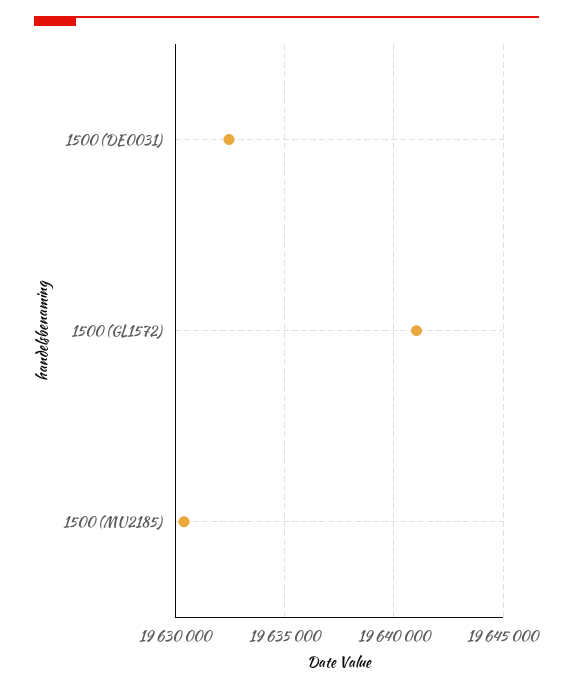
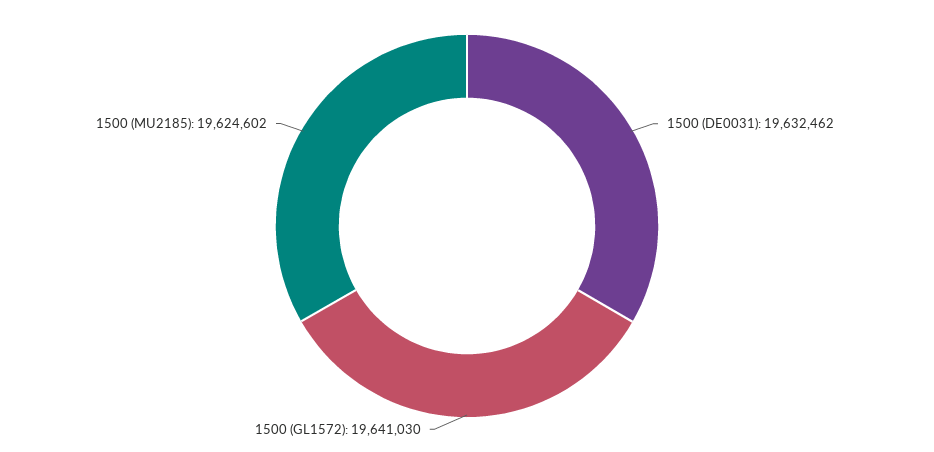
  {
    "1500 (DE0031)": 19632462,
    "1500 (GL1572)": 19641030,
-   "1500 (MU2185)": 19630500
+   "1500 (MU2185)": 19624602
  }

